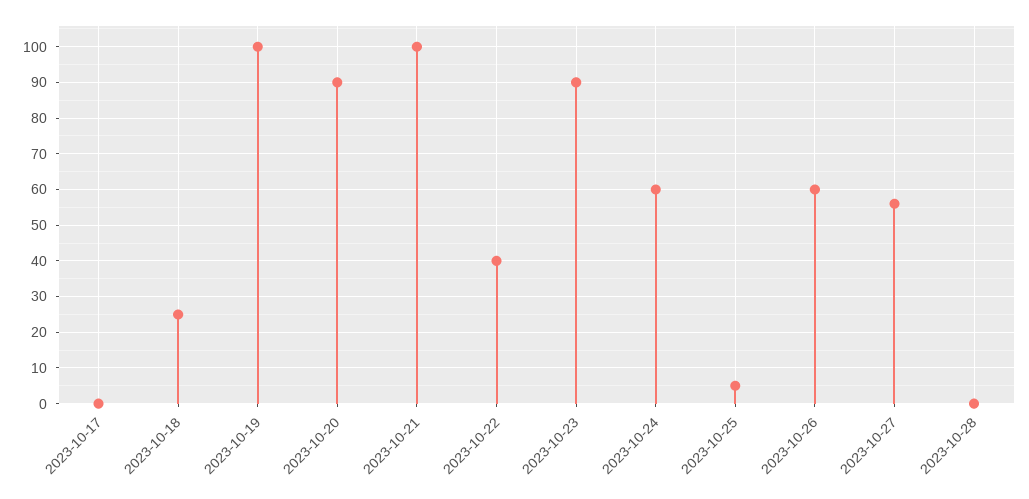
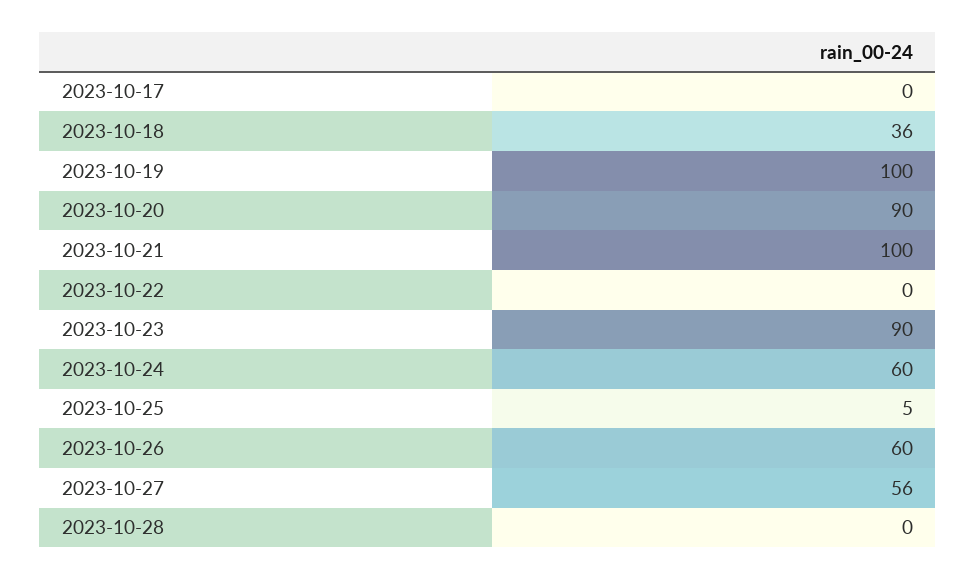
  {
    "2023-10-17": 0,
-   "2023-10-18": 25,
+   "2023-10-18": 36,
    "2023-10-19": 100,
    "2023-10-20": 90,
    "2023-10-21": 100,
-   "2023-10-22": 40,
+   "2023-10-22": 0,
    "2023-10-23": 90,
    "2023-10-24": 60,
    "2023-10-25": 5,
    "2023-10-26": 60,
    "2023-10-27": 56,
    "2023-10-28": 0
  }

